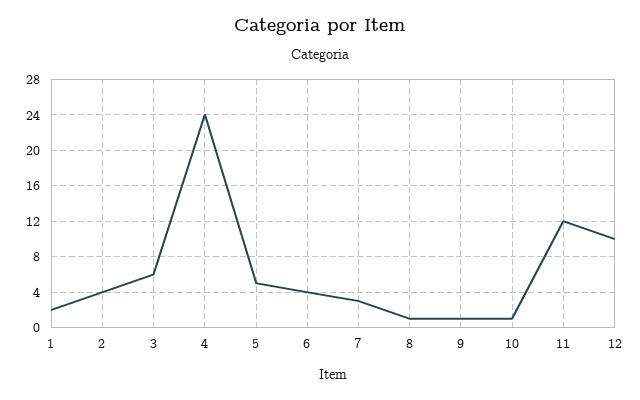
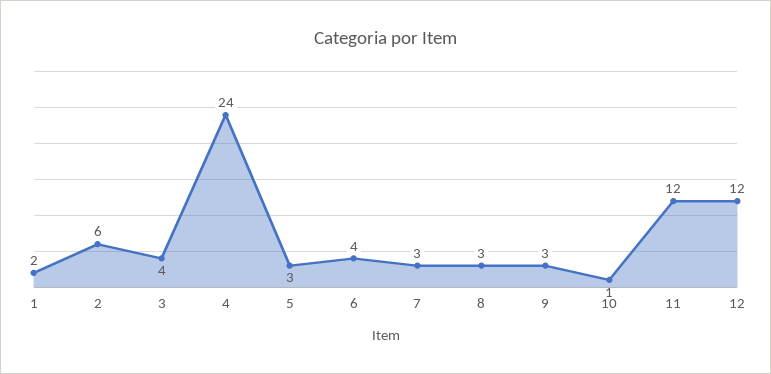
  {
    "1": 2,
-   "2": 4,
+   "2": 6,
-   "3": 6,
+   "3": 4,
    "4": 24,
-   "5": 5,
+   "5": 3,
    "6": 4,
    "7": 3,
-   "8": 1,
+   "8": 3,
-   "9": 1,
+   "9": 3,
    "10": 1,
    "11": 12,
-   "12": 10
+   "12": 12
  }

